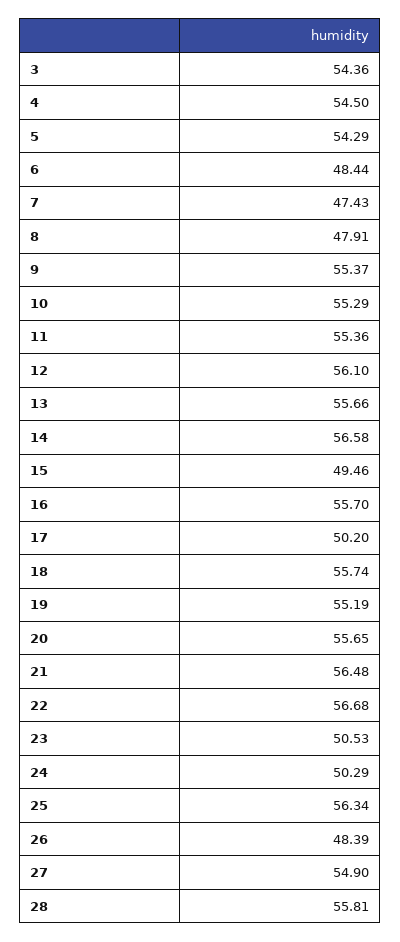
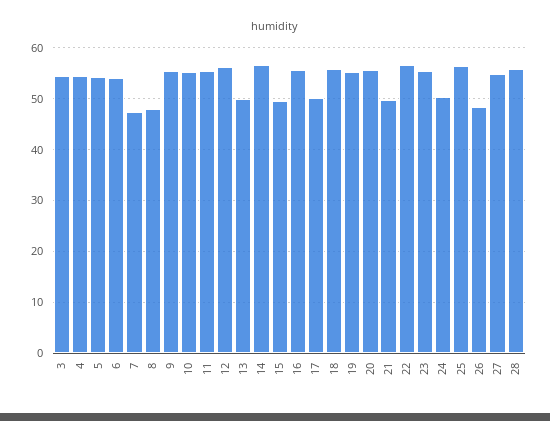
  {
    "3": 54.36,
    "4": 54.5,
    "5": 54.29,
-   "6": 48.44,
+   "6": 54,
    "7": 47.43,
    "8": 47.91,
    "9": 55.37,
    "10": 55.29,
    "11": 55.36,
    "12": 56.1,
-   "13": 55.66,
+   "13": 50,
    "14": 56.58,
    "15": 49.46,
    "16": 55.7,
    "17": 50.2,
    "18": 55.74,
    "19": 55.19,
    "20": 55.65,
-   "21": 56.48,
+   "21": 50,
    "22": 56.68,
-   "23": 50.53,
+   "23": 56,
    "24": 50.29,
    "25": 56.34,
    "26": 48.39,
    "27": 54.9,
    "28": 55.81
  }

